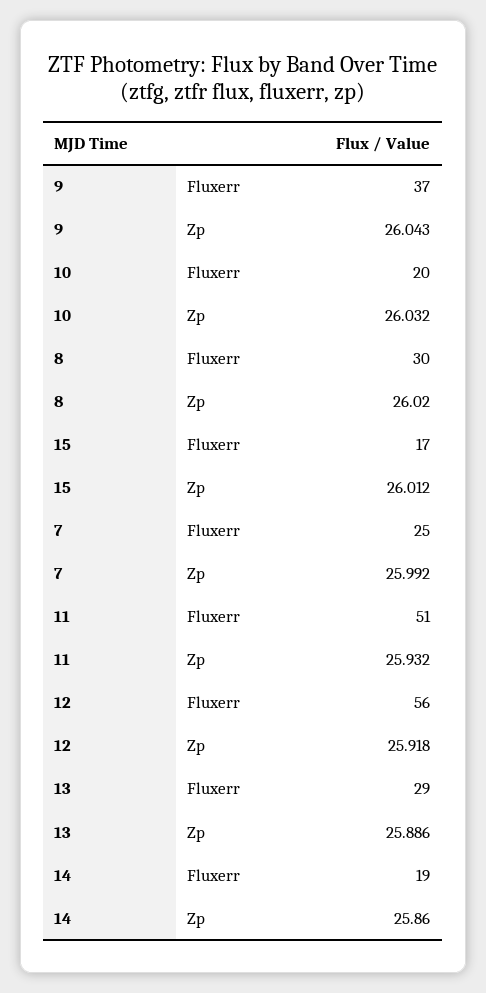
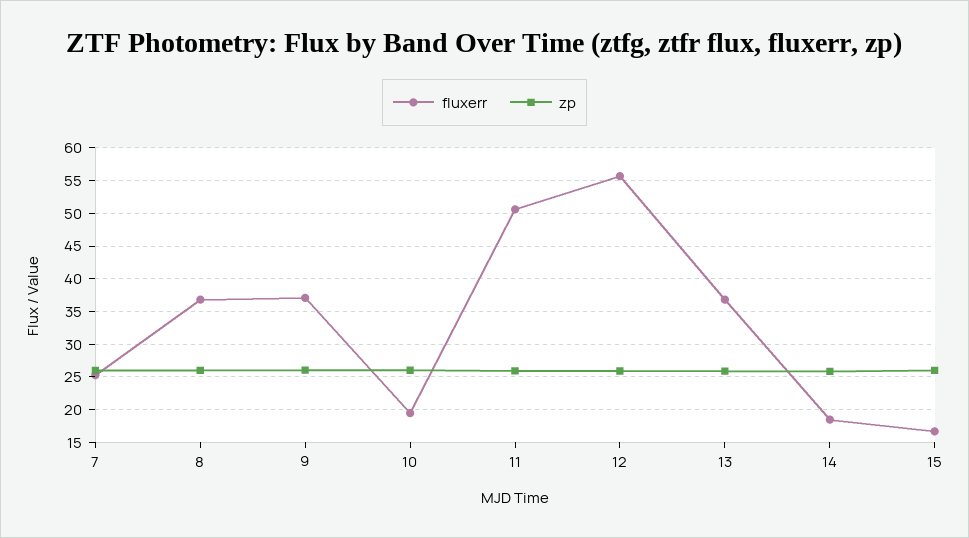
  {
    "Fluxerr": {
      "9": 37,
      "10": 20,
-     "8": 30,
+     "8": 37,
      "15": 17,
      "7": 25,
      "11": 51,
      "12": 56,
-     "13": 29,
+     "13": 37,
      "14": 19
    },
    "Zp": {
      "9": 26.043,
      "10": 26.032,
      "8": 26.02,
      "15": 26.012,
      "7": 25.992,
      "11": 25.932,
      "12": 25.918,
      "13": 25.886,
      "14": 25.86
    }
  }

